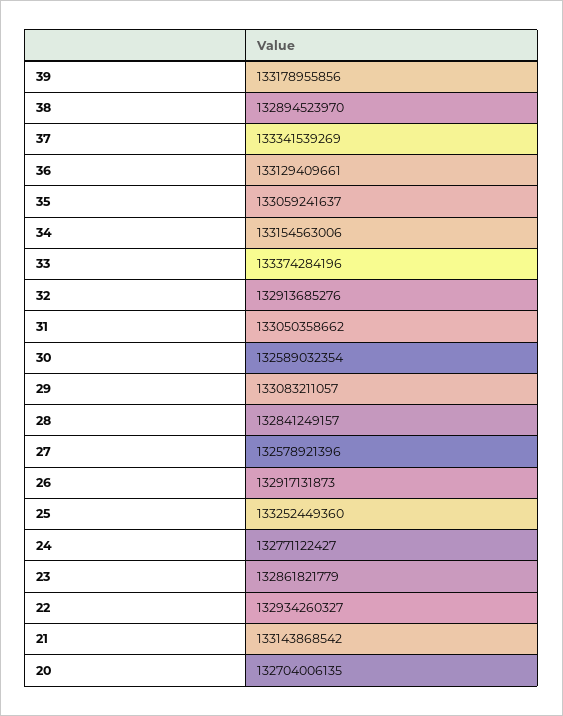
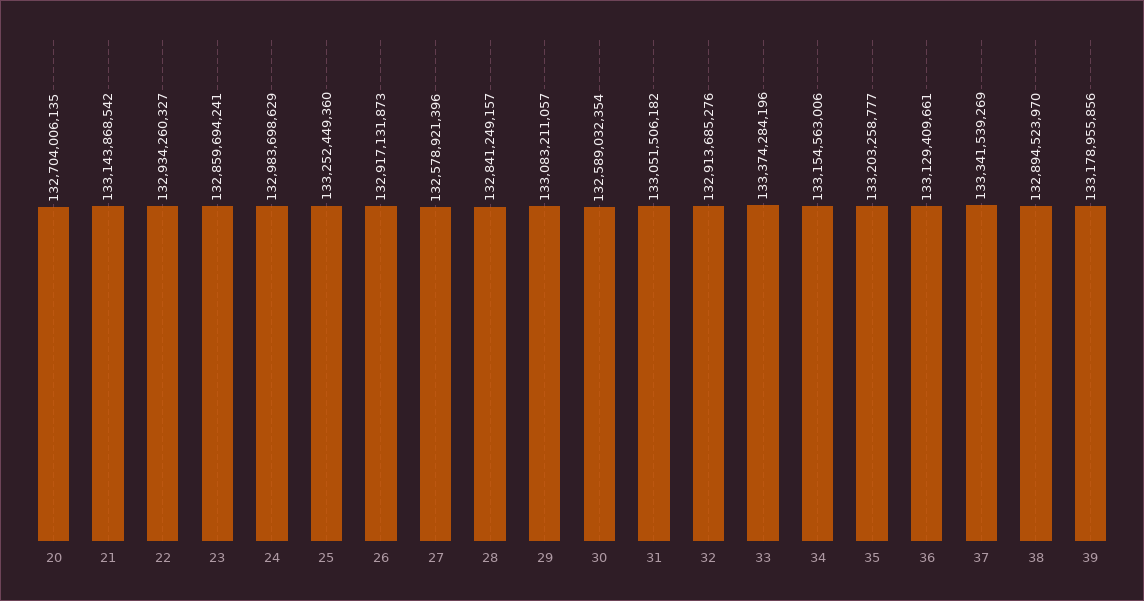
  {
    "39": 133178955856,
    "38": 132894523970,
    "37": 133341539269,
    "36": 133129409661,
-   "35": 133059241637,
+   "35": 133203258777,
    "34": 133154563006,
    "33": 133374284196,
    "32": 132913685276,
-   "31": 133050358662,
+   "31": 133051506182,
    "30": 132589032354,
    "29": 133083211057,
    "28": 132841249157,
    "27": 132578921396,
    "26": 132917131873,
    "25": 133252449360,
-   "24": 132771122427,
+   "24": 132983698629,
-   "23": 132861821779,
+   "23": 132859694241,
    "22": 132934260327,
    "21": 133143868542,
    "20": 132704006135
  }

